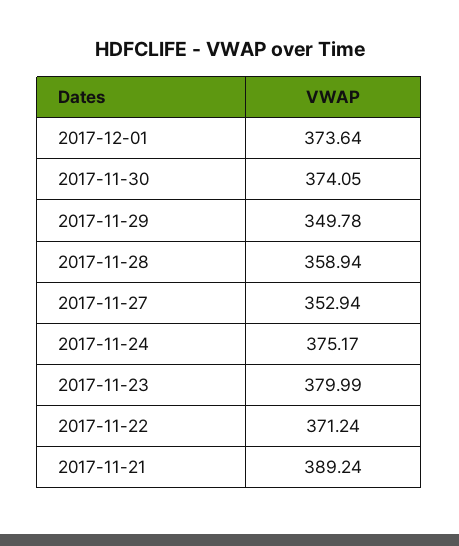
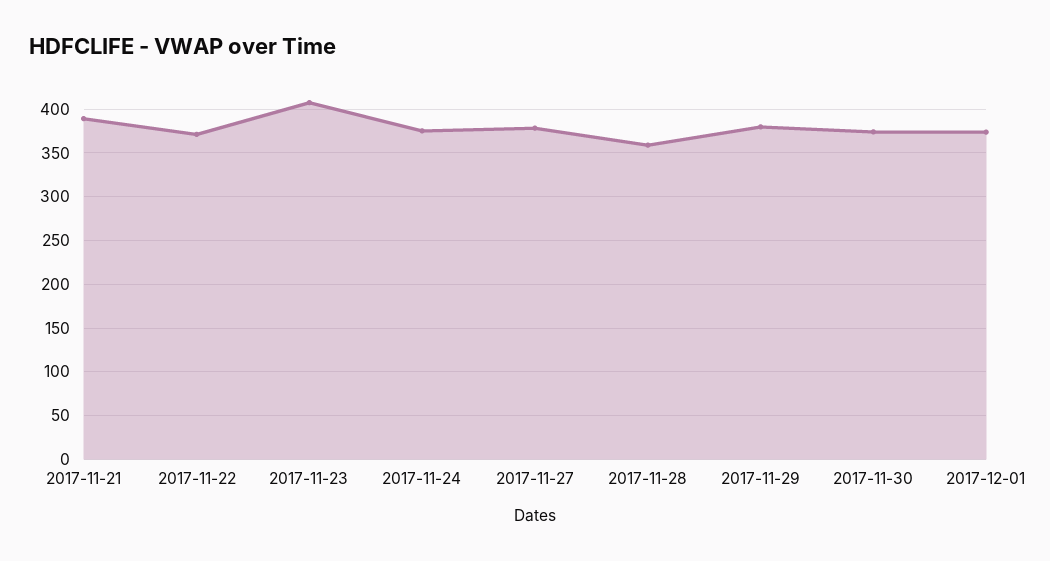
  {
    "2017-12-01": 373.64,
    "2017-11-30": 374.05,
-   "2017-11-29": 349.78,
+   "2017-11-29": 380,
    "2017-11-28": 358.94,
-   "2017-11-27": 352.94,
+   "2017-11-27": 380,
    "2017-11-24": 375.17,
-   "2017-11-23": 379.99,
+   "2017-11-23": 410,
    "2017-11-22": 371.24,
    "2017-11-21": 389.24
  }

